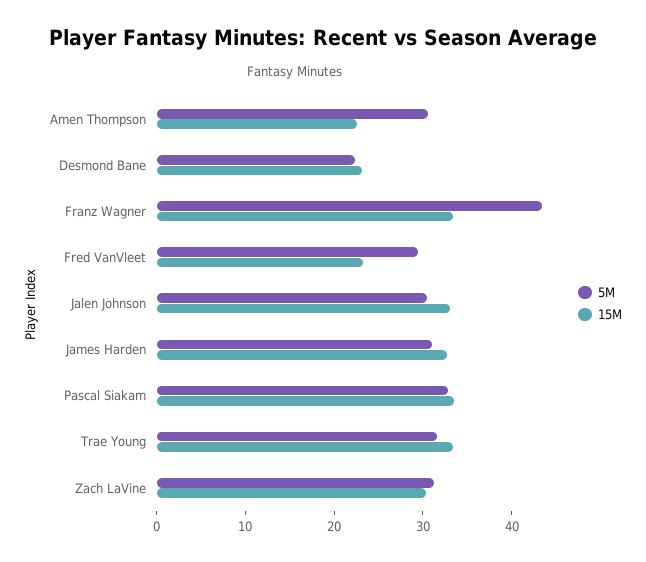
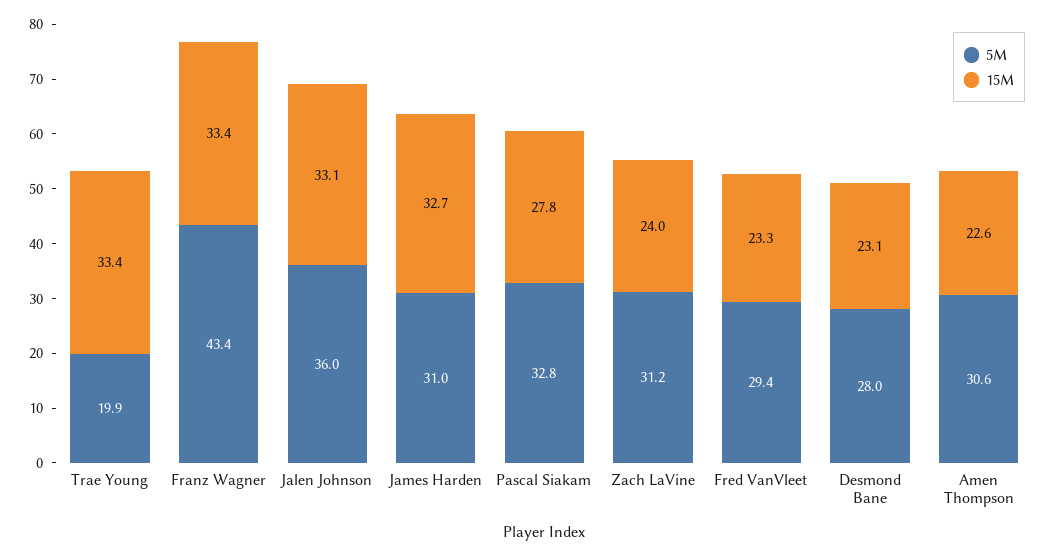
  {
    "5M": {
      "Amen Thompson": 30.6,
-     "Desmond Bane": 22,
+     "Desmond Bane": 28,
      "Franz Wagner": 43.4,
      "Fred VanVleet": 29.4,
-     "Jalen Johnson": 30,
+     "Jalen Johnson": 36,
      "James Harden": 31,
      "Pascal Siakam": 32.8,
-     "Trae Young": 32,
+     "Trae Young": 19.9,
      "Zach LaVine": 31.2
    },
    "15M": {
      "Amen Thompson": 22.6,
      "Desmond Bane": 23.1,
      "Franz Wagner": 33.4,
      "Fred VanVleet": 23.3,
      "Jalen Johnson": 33.1,
      "James Harden": 32.7,
-     "Pascal Siakam": 34,
+     "Pascal Siakam": 27.8,
      "Trae Young": 33.4,
-     "Zach LaVine": 30
+     "Zach LaVine": 24
    }
  }

